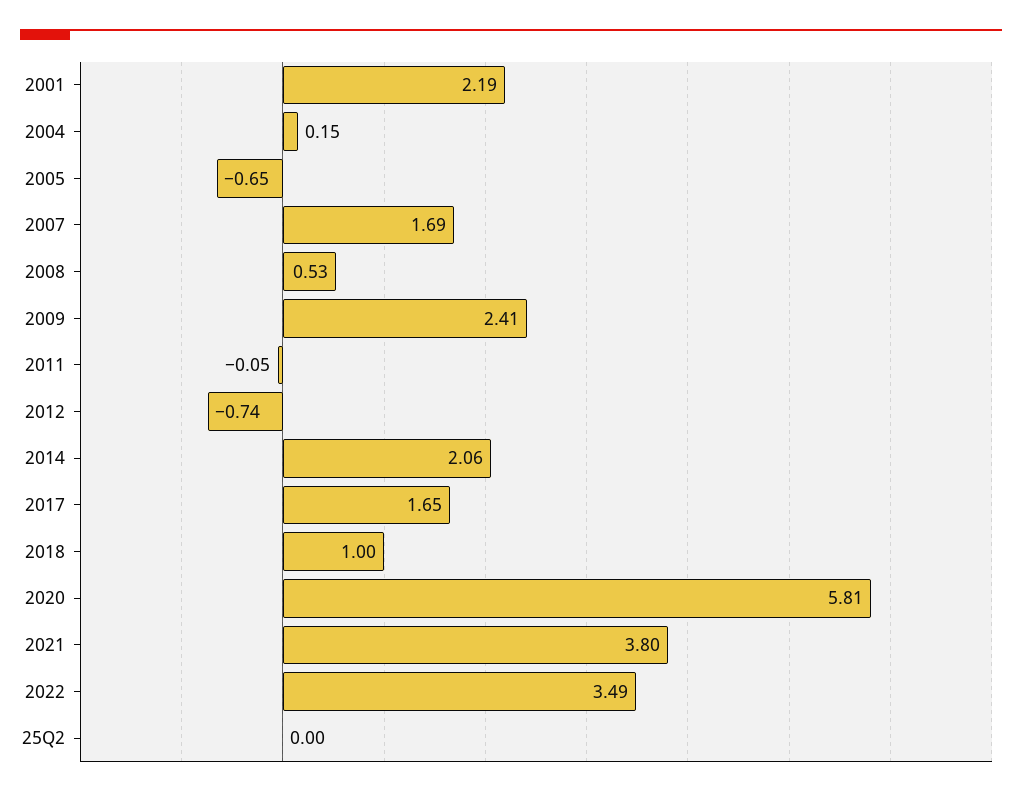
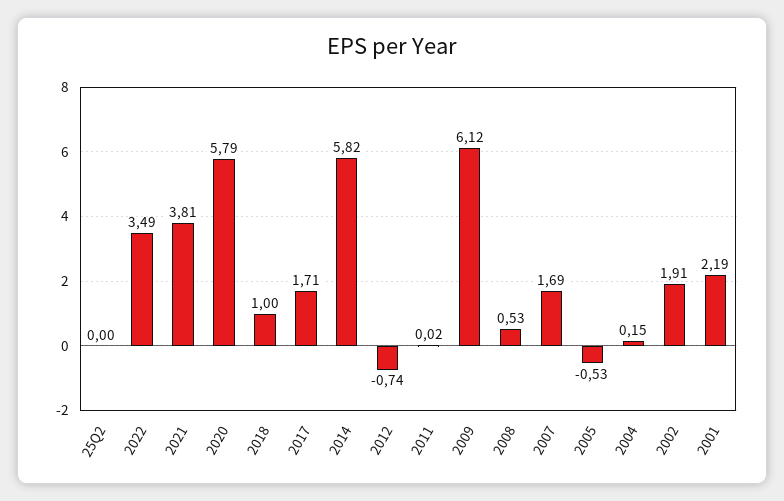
  {
    "2001": 2.19,
    "2004": 0.15,
-   "2005": -0.65,
+   "2005": -0.53,
    "2007": 1.69,
    "2008": 0.53,
-   "2009": 2.41,
+   "2009": 6.12,
-   "2011": -0.05,
+   "2011": 0.02,
    "2012": -0.74,
-   "2014": 2.06,
+   "2014": 5.82,
-   "2017": 1.65,
+   "2017": 1.71,
    "2018": 1,
-   "2020": 5.81,
+   "2020": 5.79,
-   "2021": 3.8,
+   "2021": 3.81,
    "2022": 3.49,
-   "25Q2": 0
+   "25Q2": 0,
+   "2002": 1.91
  }

